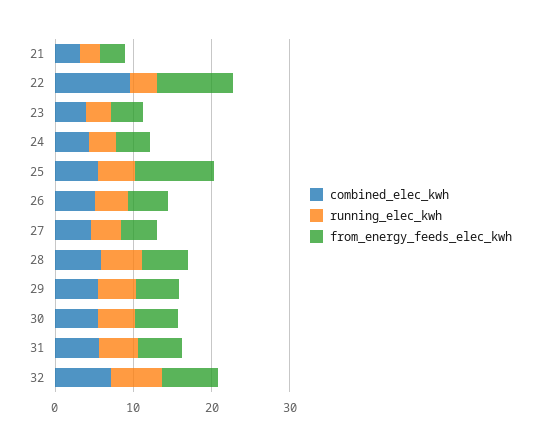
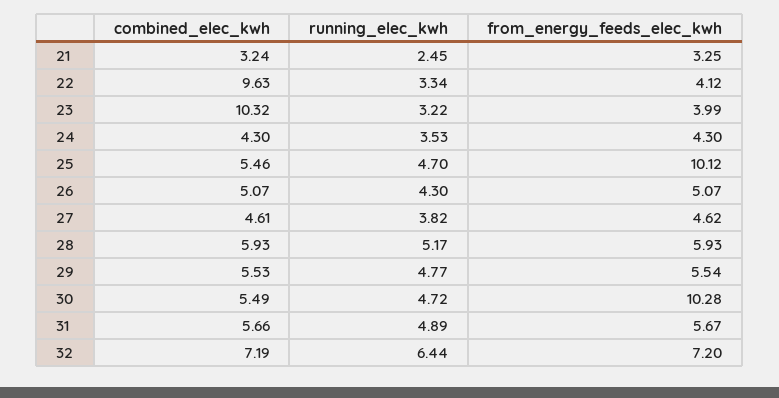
  {
    "combined_elec_kwh": {
      "21": 3.24,
      "22": 9.63,
-     "23": 4,
+     "23": 10.32,
      "24": 4.3,
      "25": 5.46,
      "26": 5.07,
      "27": 4.61,
      "28": 5.93,
      "29": 5.53,
      "30": 5.49,
      "31": 5.66,
      "32": 7.19
    },
    "running_elec_kwh": {
      "21": 2.45,
      "22": 3.34,
      "23": 3.22,
      "24": 3.53,
      "25": 4.7,
      "26": 4.3,
      "27": 3.82,
      "28": 5.17,
      "29": 4.77,
      "30": 4.72,
      "31": 4.89,
      "32": 6.44
    },
    "from_energy_feeds_elec_kwh": {
      "21": 3.25,
-     "22": 10,
+     "22": 4.12,
      "23": 3.99,
      "24": 4.3,
      "25": 10.12,
      "26": 5.07,
      "27": 4.62,
      "28": 5.93,
      "29": 5.54,
-     "30": 6,
+     "30": 10.28,
      "31": 5.67,
      "32": 7.2
    }
  }

